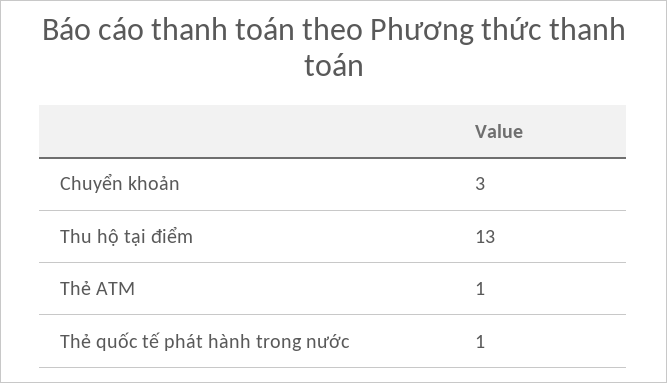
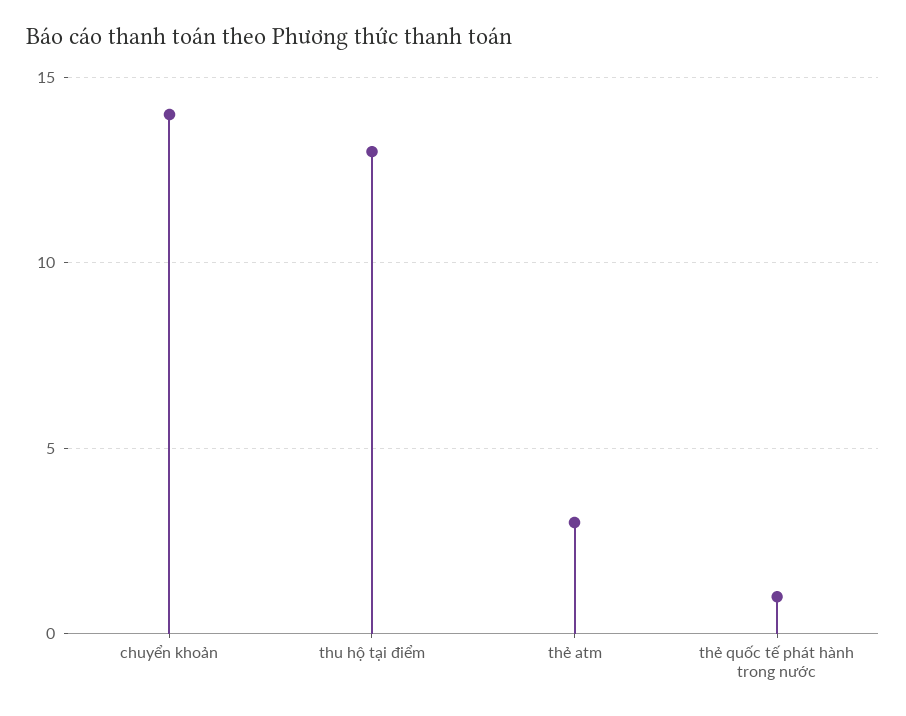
  {
-   "Chuyển khoản": 3,
+   "Chuyển khoản": 14,
    "Thu hộ tại điểm": 13,
-   "Thẻ ATM": 1,
+   "Thẻ ATM": 3,
    "Thẻ quốc tế phát hành trong nước": 1
  }

